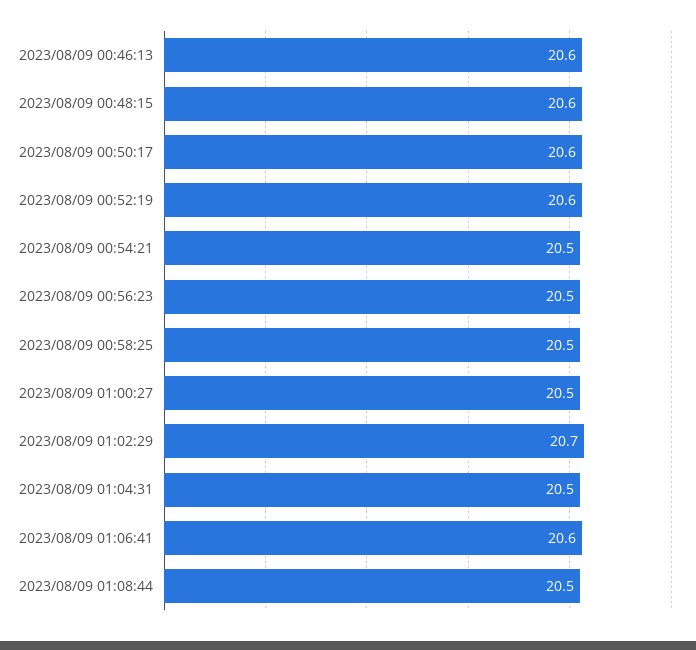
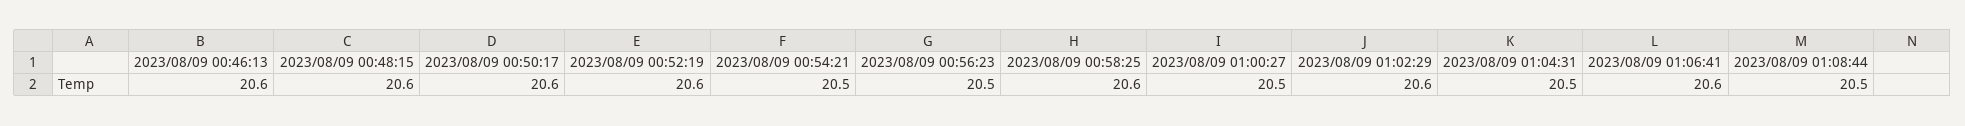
  {
    "2023/08/09 00:46:13": 20.6,
    "2023/08/09 00:48:15": 20.6,
    "2023/08/09 00:50:17": 20.6,
    "2023/08/09 00:52:19": 20.6,
    "2023/08/09 00:54:21": 20.5,
    "2023/08/09 00:56:23": 20.5,
-   "2023/08/09 00:58:25": 20.5,
+   "2023/08/09 00:58:25": 20.6,
    "2023/08/09 01:00:27": 20.5,
-   "2023/08/09 01:02:29": 20.7,
+   "2023/08/09 01:02:29": 20.6,
    "2023/08/09 01:04:31": 20.5,
    "2023/08/09 01:06:41": 20.6,
    "2023/08/09 01:08:44": 20.5
  }

